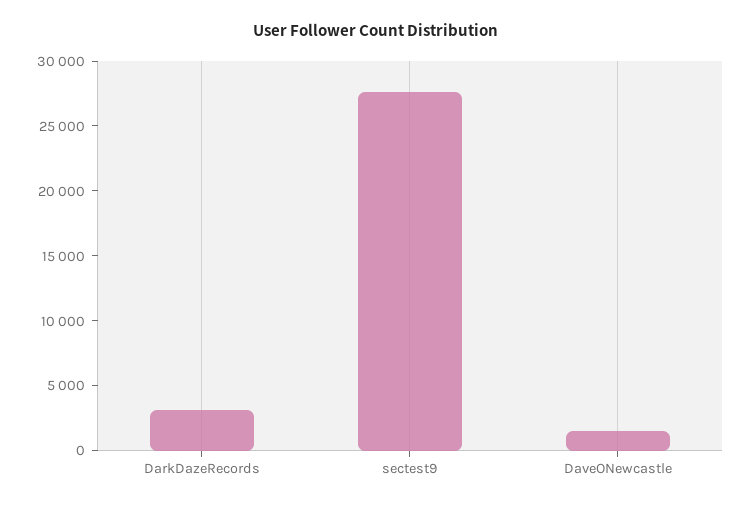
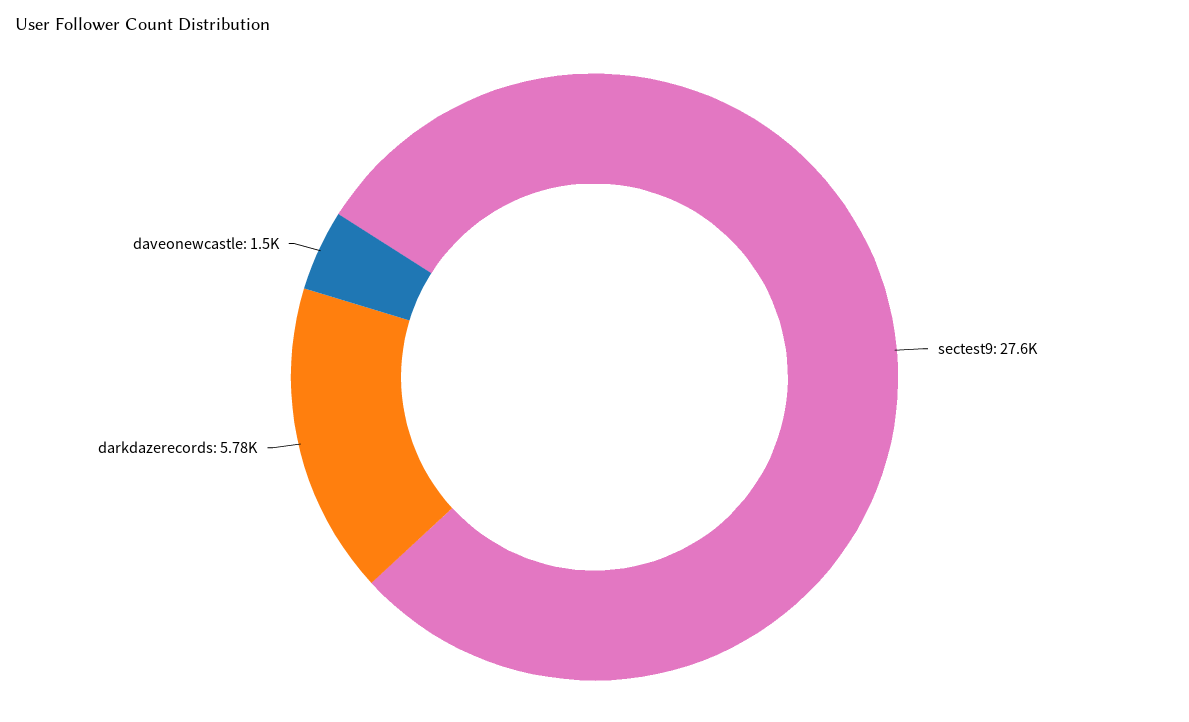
  {
-   "DarkDazeRecords": 3000,
+   "DarkDazeRecords": 5780,
    "sectest9": 27600,
    "DaveONewcastle": 1500
  }

